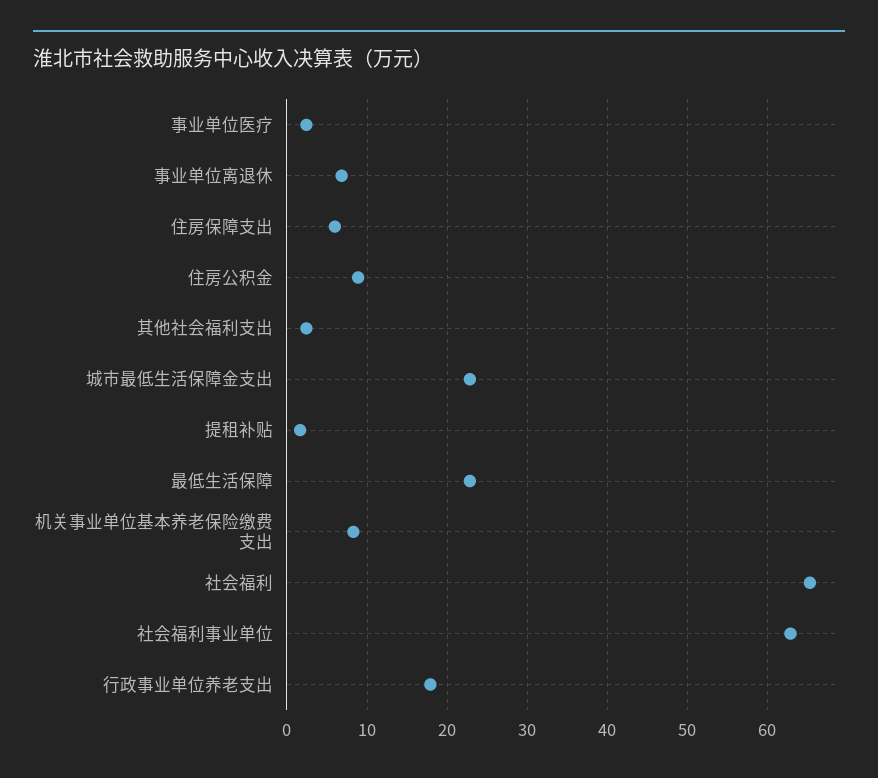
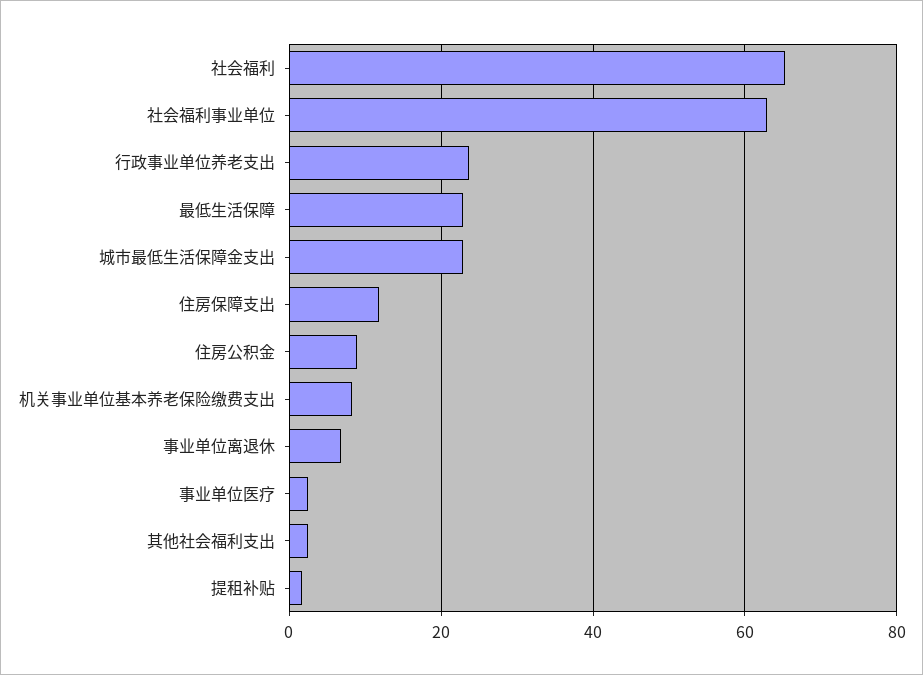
  {
    "事业单位医疗": 2,
    "事业单位离退休": 7,
-   "住房保障支出": 6,
+   "住房保障支出": 12,
    "住房公积金": 9,
    "其他社会福利支出": 2,
    "城市最低生活保障金支出": 23,
    "提租补贴": 2,
    "最低生活保障": 23,
    "机关事业单位基本养老保险缴费支出": 8,
    "社会福利": 65,
    "社会福利事业单位": 63,
-   "行政事业单位养老支出": 18
+   "行政事业单位养老支出": 24
  }

